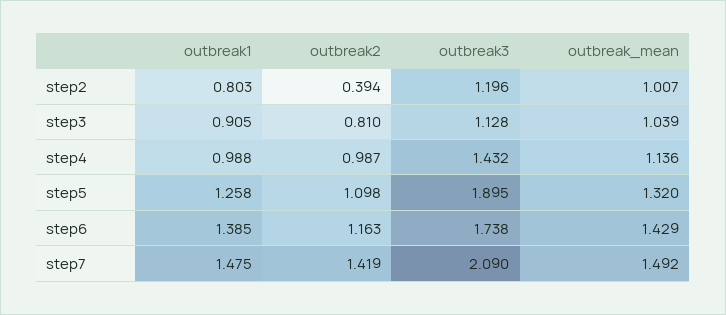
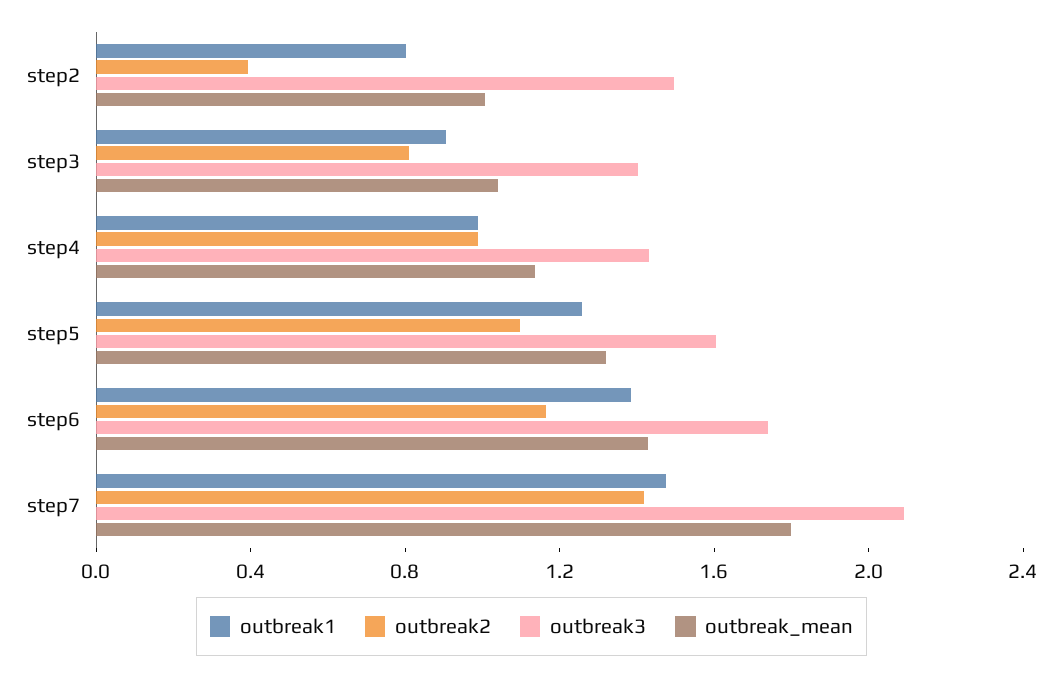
  {
    "outbreak1": {
      "step2": 0.803,
      "step3": 0.905,
      "step4": 0.988,
      "step5": 1.258,
      "step6": 1.385,
      "step7": 1.475
    },
    "outbreak2": {
      "step2": 0.394,
      "step3": 0.81,
      "step4": 0.987,
      "step5": 1.098,
      "step6": 1.163,
      "step7": 1.419
    },
    "outbreak3": {
-     "step2": 1.196,
+     "step2": 1.5,
-     "step3": 1.128,
+     "step3": 1.4,
      "step4": 1.432,
-     "step5": 1.895,
+     "step5": 1.6,
      "step6": 1.738,
      "step7": 2.09
    },
    "outbreak_mean": {
      "step2": 1.007,
      "step3": 1.039,
      "step4": 1.136,
      "step5": 1.32,
      "step6": 1.429,
-     "step7": 1.492
+     "step7": 1.8
    }
  }

